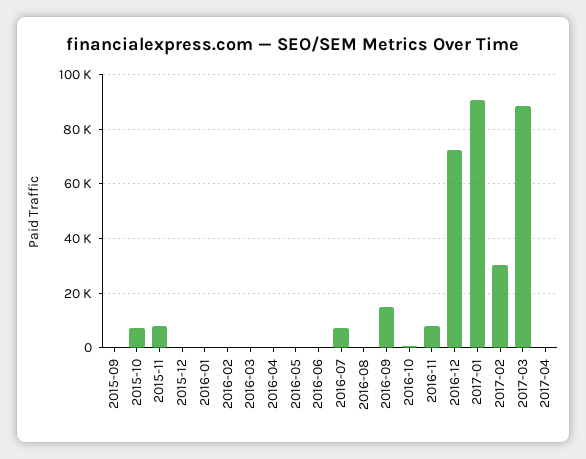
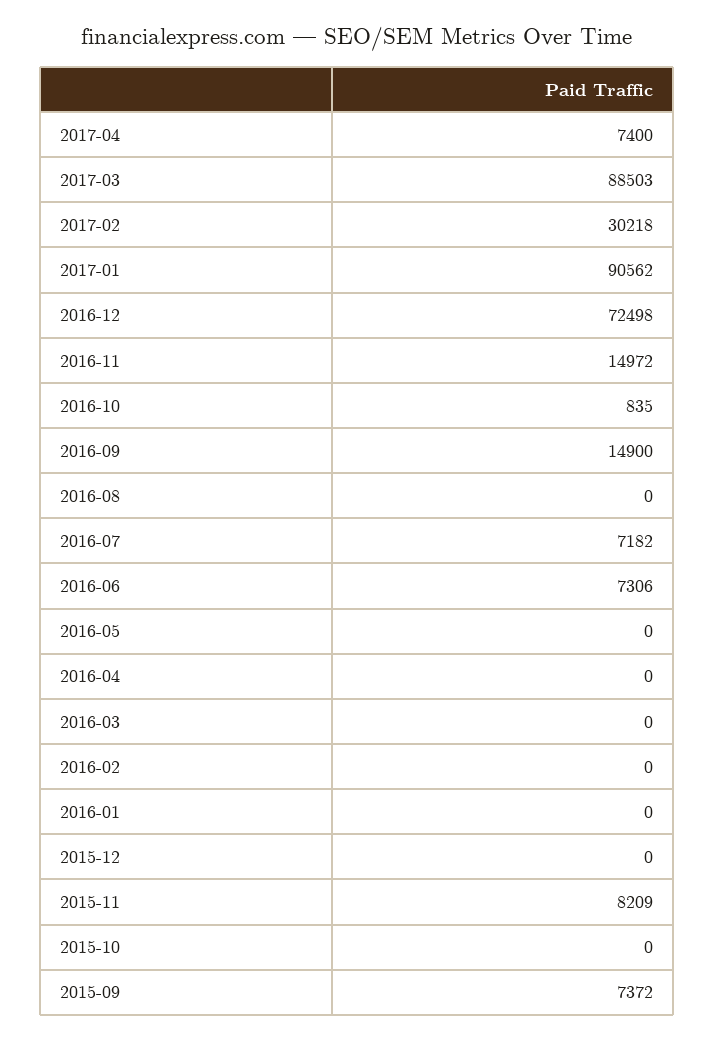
  {
-   "2015-09": 0,
+   "2015-09": 7372,
-   "2015-10": 7500,
+   "2015-10": 0,
    "2015-11": 8209,
    "2015-12": 0,
    "2016-01": 0,
    "2016-02": 0,
    "2016-03": 0,
    "2016-04": 0,
    "2016-05": 0,
-   "2016-06": 0,
+   "2016-06": 7306,
    "2016-07": 7182,
    "2016-08": 0,
    "2016-09": 14900,
    "2016-10": 835,
-   "2016-11": 7500,
+   "2016-11": 14972,
    "2016-12": 72498,
    "2017-01": 90562,
    "2017-02": 30218,
    "2017-03": 88503,
-   "2017-04": 0
+   "2017-04": 7400
  }

